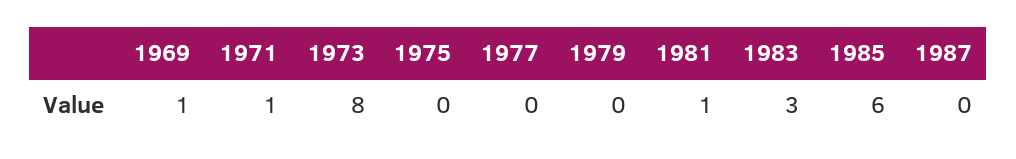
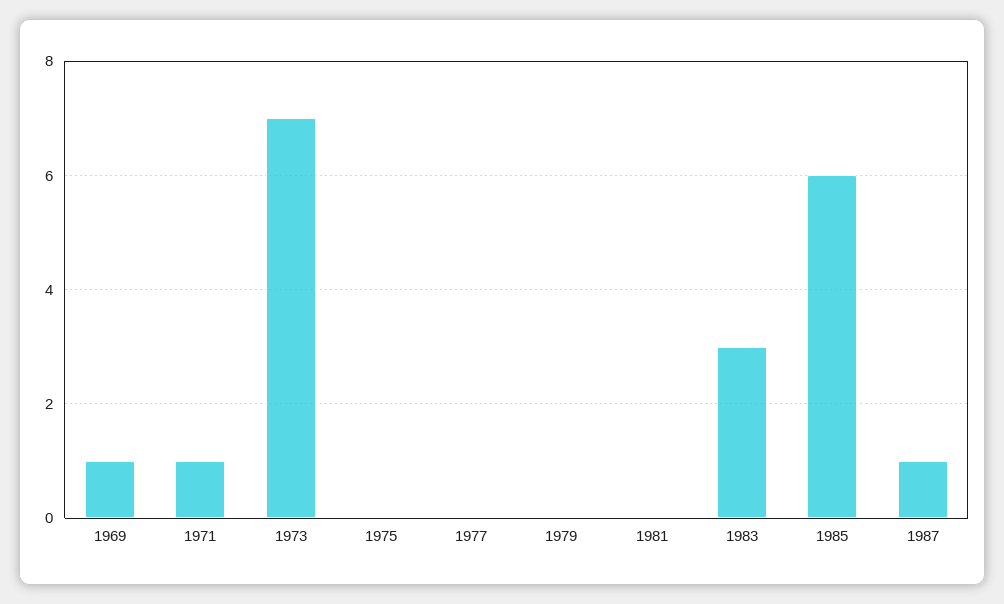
  {
    "1969": 1,
    "1971": 1,
-   "1973": 8,
+   "1973": 7,
    "1975": 0,
    "1977": 0,
    "1979": 0,
-   "1981": 1,
+   "1981": 0,
    "1983": 3,
    "1985": 6,
-   "1987": 0
+   "1987": 1
  }

